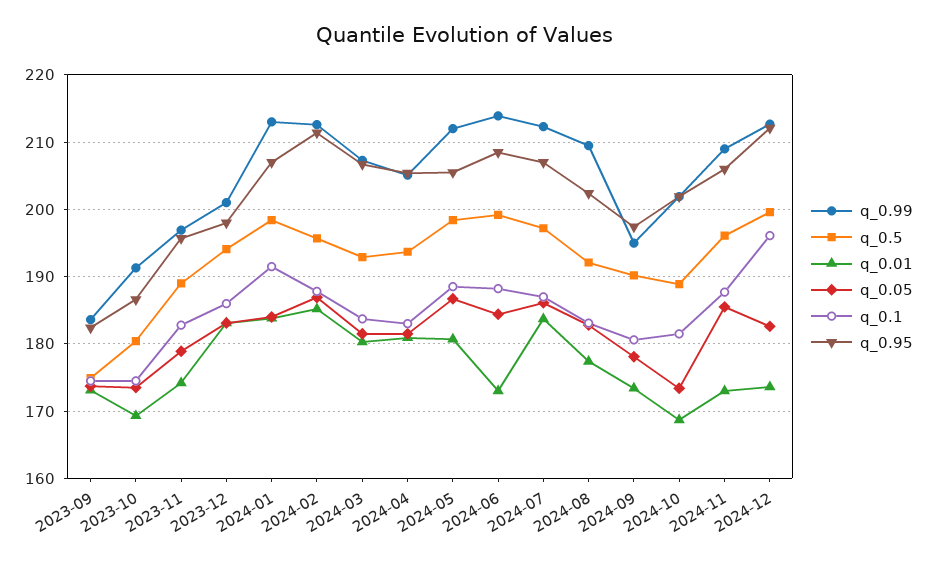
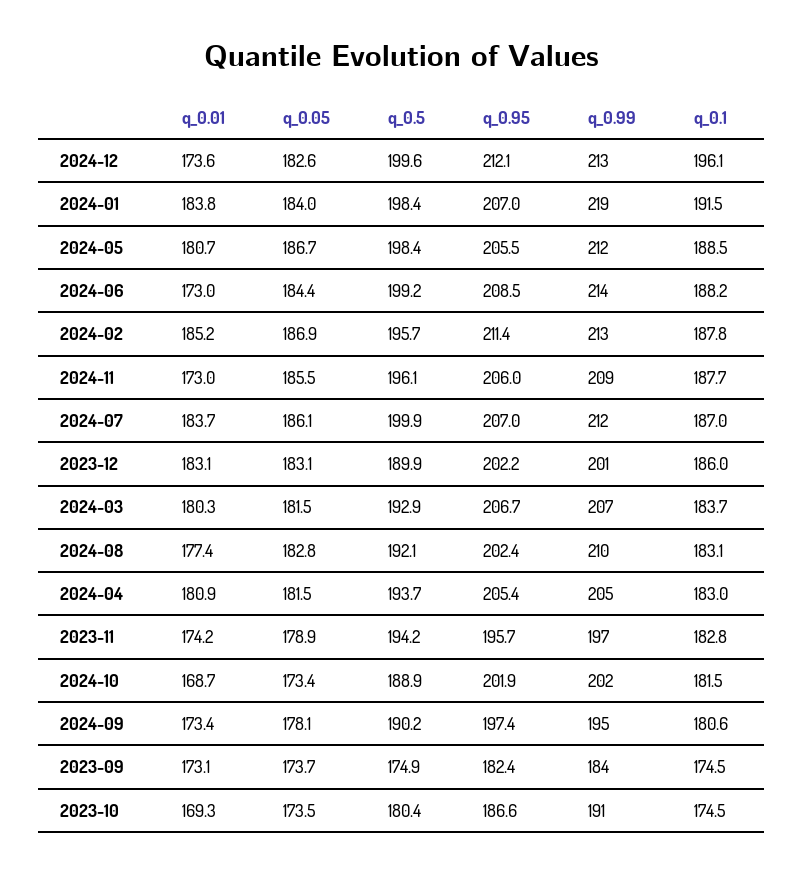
  {
    "q_0.99": {
      "2023-09": 184,
      "2023-10": 191,
      "2023-11": 197,
      "2023-12": 201,
-     "2024-01": 213,
+     "2024-01": 219,
      "2024-02": 213,
      "2024-03": 207,
      "2024-04": 205,
      "2024-05": 212,
      "2024-06": 214,
      "2024-07": 212,
      "2024-08": 210,
      "2024-09": 195,
      "2024-10": 202,
      "2024-11": 209,
      "2024-12": 213
    },
    "q_0.5": {
      "2023-09": 174.9,
      "2023-10": 180.4,
-     "2023-11": 189,
+     "2023-11": 194.2,
-     "2023-12": 194,
+     "2023-12": 189.9,
      "2024-01": 198.4,
      "2024-02": 195.7,
      "2024-03": 192.9,
      "2024-04": 193.7,
      "2024-05": 198.4,
      "2024-06": 199.2,
-     "2024-07": 197,
+     "2024-07": 199.9,
      "2024-08": 192.1,
      "2024-09": 190.2,
      "2024-10": 188.9,
      "2024-11": 196.1,
      "2024-12": 199.6
    },
    "q_0.01": {
      "2023-09": 173.1,
      "2023-10": 169.3,
      "2023-11": 174.2,
      "2023-12": 183.1,
      "2024-01": 183.8,
      "2024-02": 185.2,
      "2024-03": 180.3,
      "2024-04": 180.9,
      "2024-05": 180.7,
      "2024-06": 173,
      "2024-07": 183.7,
      "2024-08": 177.4,
      "2024-09": 173.4,
      "2024-10": 168.7,
      "2024-11": 173,
      "2024-12": 173.6
    },
    "q_0.05": {
      "2023-09": 173.7,
      "2023-10": 173.5,
      "2023-11": 178.9,
      "2023-12": 183.1,
      "2024-01": 184,
      "2024-02": 186.9,
      "2024-03": 181.5,
      "2024-04": 181.5,
      "2024-05": 186.7,
      "2024-06": 184.4,
      "2024-07": 186.1,
      "2024-08": 182.8,
      "2024-09": 178.1,
      "2024-10": 173.4,
      "2024-11": 185.5,
      "2024-12": 182.6
    },
    "q_0.1": {
      "2023-09": 174.5,
      "2023-10": 174.5,
      "2023-11": 182.8,
      "2023-12": 186,
      "2024-01": 191.5,
      "2024-02": 187.8,
      "2024-03": 183.7,
      "2024-04": 183,
      "2024-05": 188.5,
      "2024-06": 188.2,
      "2024-07": 187,
      "2024-08": 183.1,
      "2024-09": 180.6,
      "2024-10": 181.5,
      "2024-11": 187.7,
      "2024-12": 196.1
    },
    "q_0.95": {
      "2023-09": 182.4,
      "2023-10": 186.6,
      "2023-11": 195.7,
-     "2023-12": 198,
+     "2023-12": 202.2,
      "2024-01": 207,
      "2024-02": 211.4,
      "2024-03": 206.7,
      "2024-04": 205.4,
      "2024-05": 205.5,
      "2024-06": 208.5,
      "2024-07": 207,
      "2024-08": 202.4,
      "2024-09": 197.4,
      "2024-10": 201.9,
      "2024-11": 206,
      "2024-12": 212.1
    }
  }

